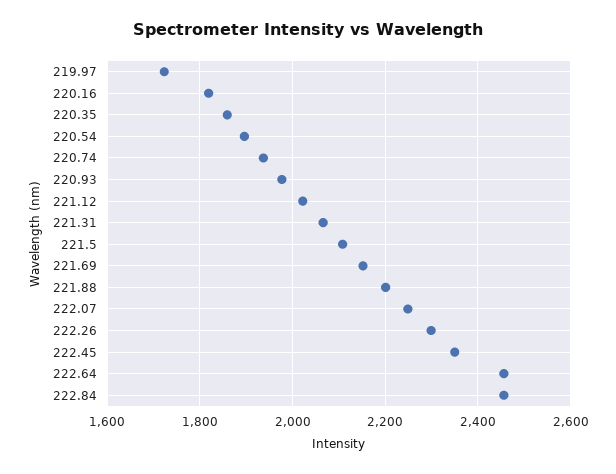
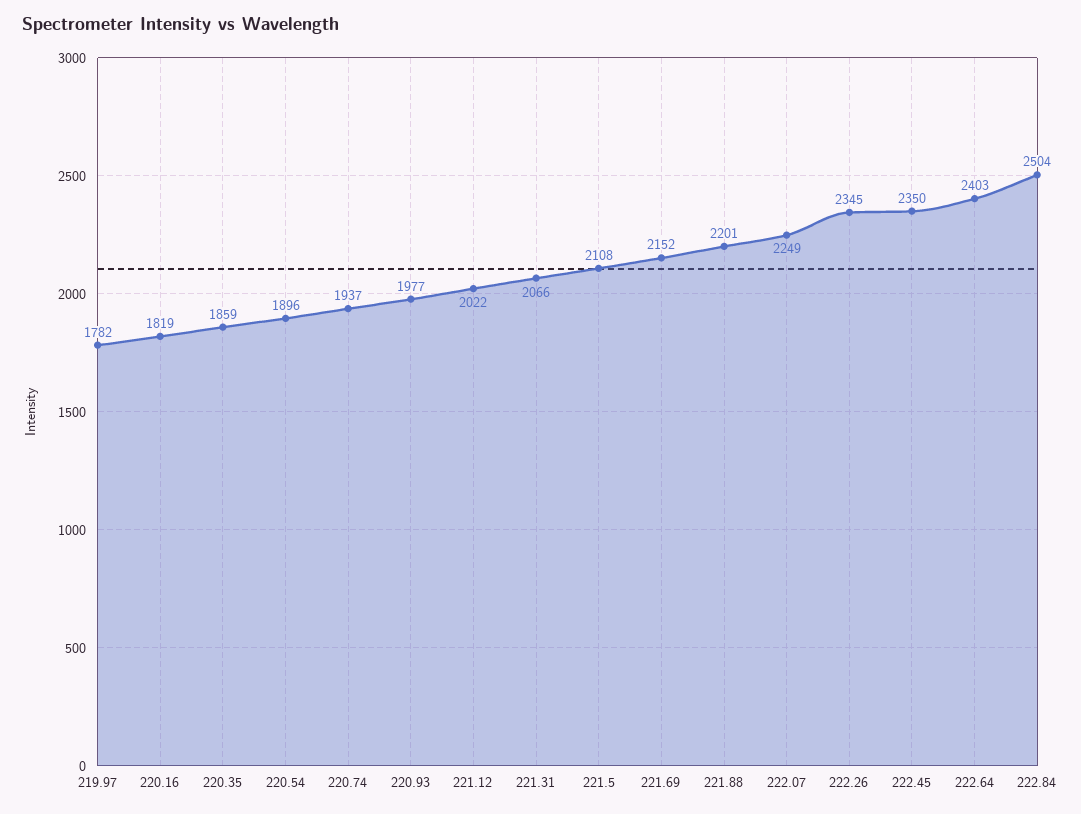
  {
-   "219.97": 1720,
+   "219.97": 1782,
    "220.16": 1819,
    "220.35": 1859,
    "220.54": 1896,
    "220.74": 1937,
    "220.93": 1977,
    "221.12": 2022,
    "221.31": 2066,
    "221.5": 2108,
    "221.69": 2152,
    "221.88": 2201,
    "222.07": 2249,
-   "222.26": 2300,
+   "222.26": 2345,
    "222.45": 2350,
-   "222.64": 2460,
+   "222.64": 2403,
-   "222.84": 2460
+   "222.84": 2504
  }

